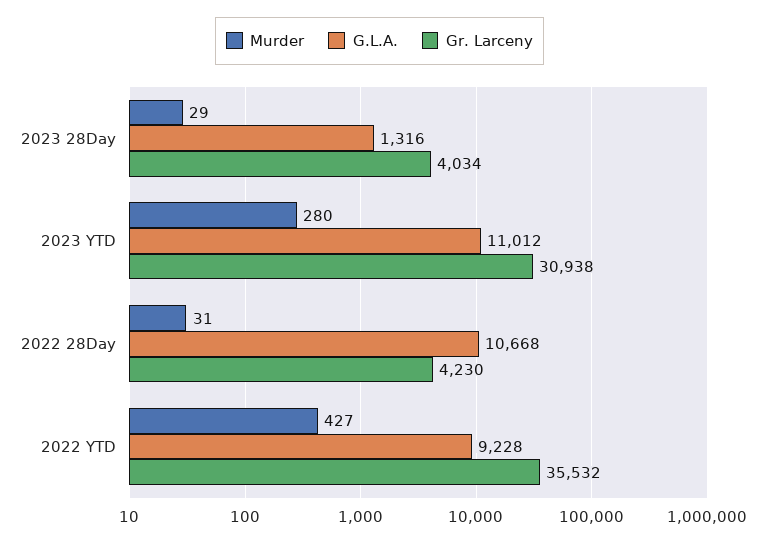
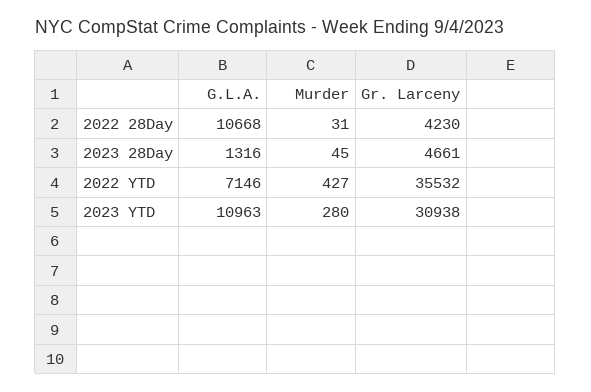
  {
    "Murder": {
-     "2023 28Day": 29,
+     "2023 28Day": 45,
      "2023 YTD": 280,
      "2022 28Day": 31,
      "2022 YTD": 427
    },
    "G.L.A.": {
      "2023 28Day": 1316,
-     "2023 YTD": 11012,
+     "2023 YTD": 10963,
      "2022 28Day": 10668,
-     "2022 YTD": 9228
+     "2022 YTD": 7146
    },
    "Gr. Larceny": {
-     "2023 28Day": 4034,
+     "2023 28Day": 4661,
      "2023 YTD": 30938,
      "2022 28Day": 4230,
      "2022 YTD": 35532
    }
  }

